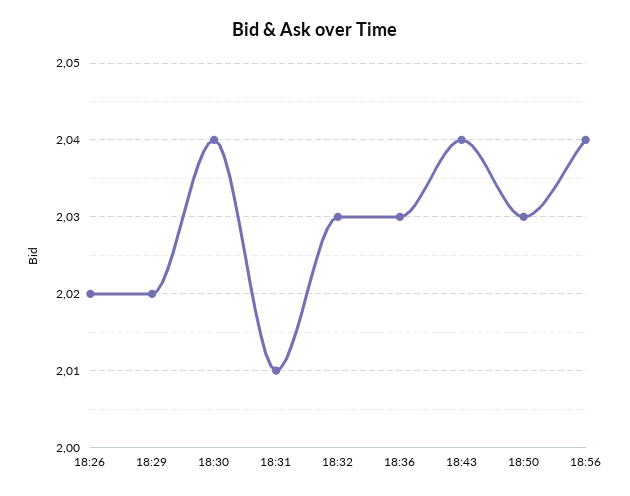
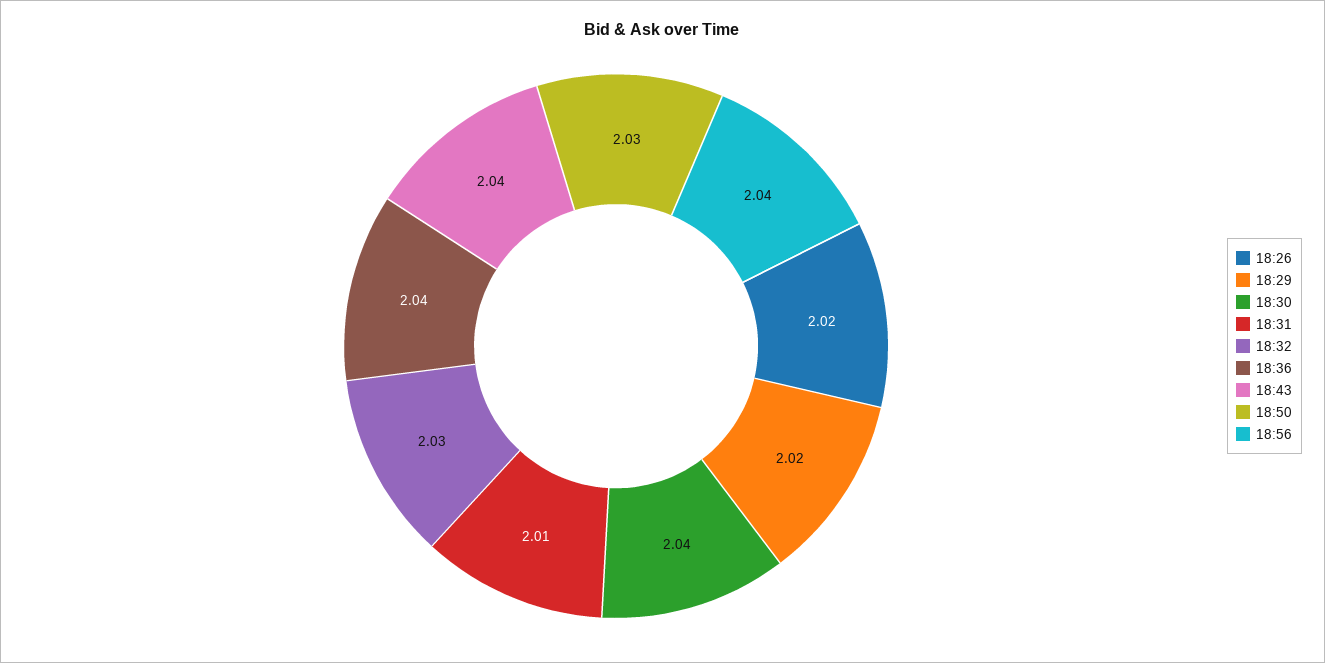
  {
    "18:26": 2.02,
    "18:29": 2.02,
    "18:30": 2.04,
    "18:31": 2.01,
    "18:32": 2.03,
-   "18:36": 2.03,
+   "18:36": 2.04,
    "18:43": 2.04,
    "18:50": 2.03,
    "18:56": 2.04
  }

